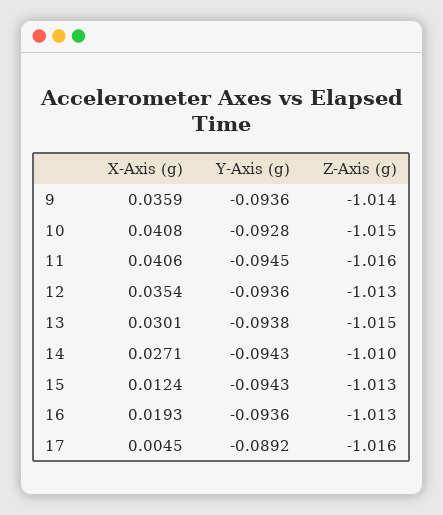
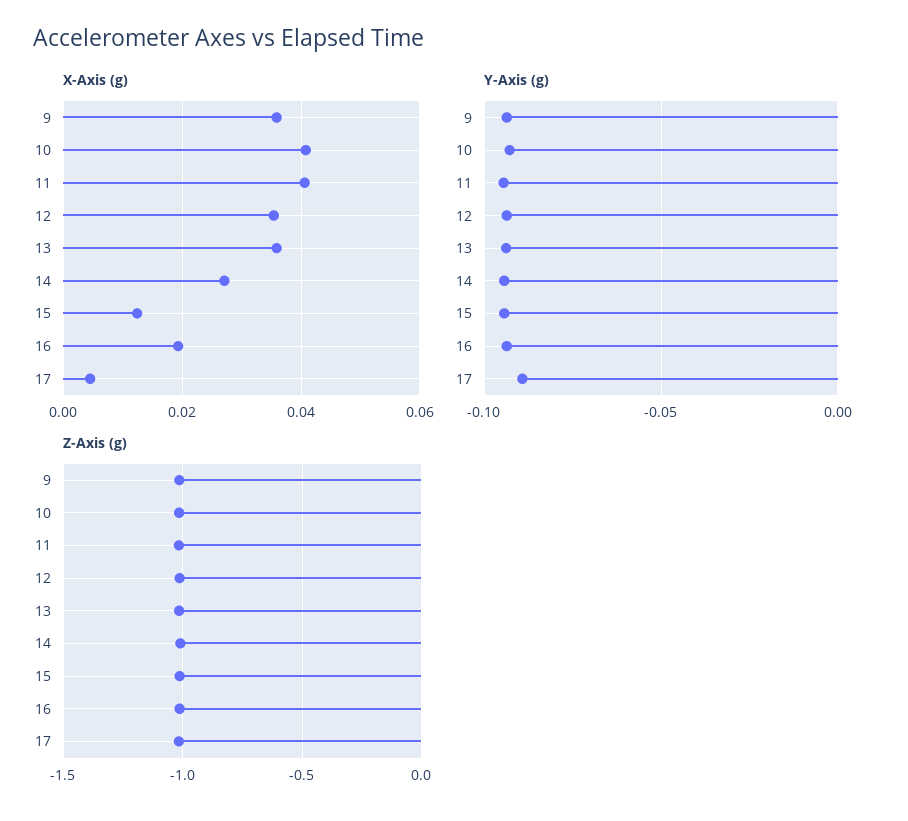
  {
    "X-Axis (g)": {
      "9": 0.0359,
      "10": 0.0408,
      "11": 0.0406,
      "12": 0.0354,
-     "13": 0.0301,
+     "13": 0.036,
      "14": 0.0271,
      "15": 0.0124,
      "16": 0.0193,
      "17": 0.0045
    },
    "Y-Axis (g)": {
      "9": -0.0936,
      "10": -0.0928,
      "11": -0.0945,
      "12": -0.0936,
      "13": -0.0938,
      "14": -0.0943,
      "15": -0.0943,
      "16": -0.0936,
      "17": -0.0892
    },
    "Z-Axis (g)": {
      "9": -1.014,
      "10": -1.015,
      "11": -1.016,
      "12": -1.013,
      "13": -1.015,
      "14": -1.01,
      "15": -1.013,
      "16": -1.013,
      "17": -1.016
    }
  }

